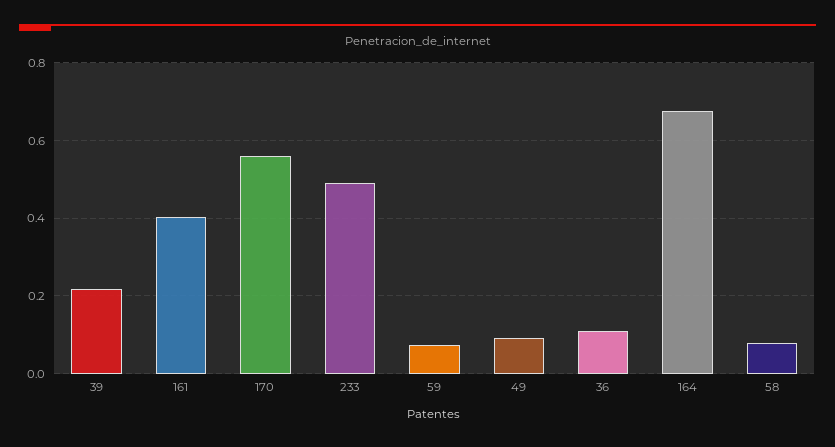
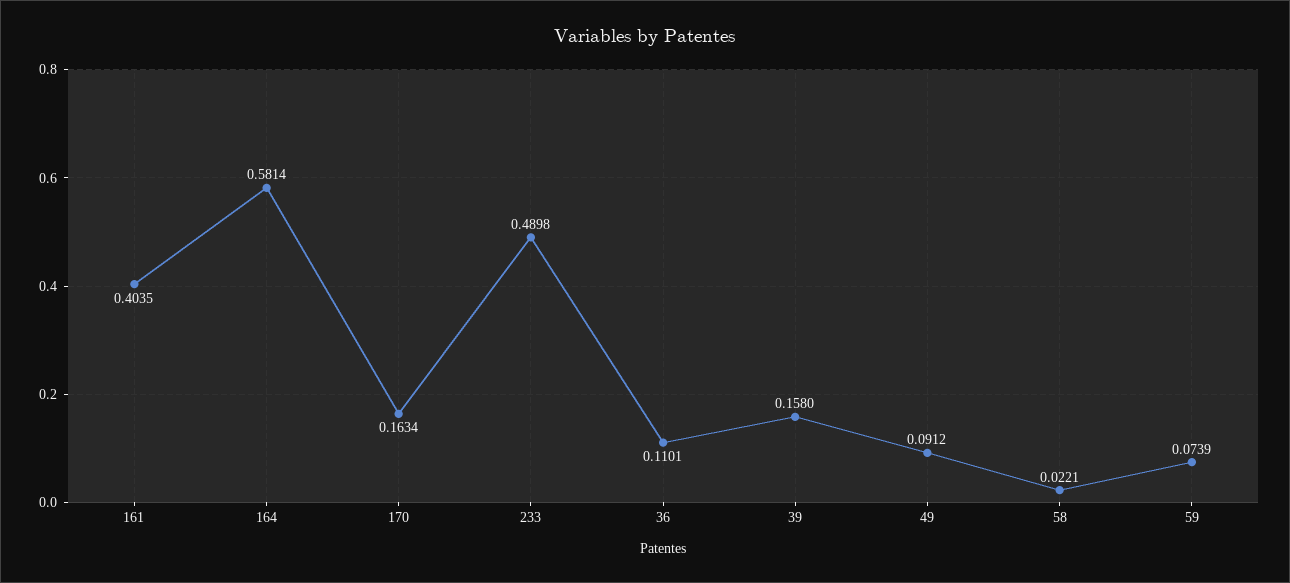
  {
-   "39": 0.22,
+   "39": 0.158,
    "161": 0.4035,
-   "170": 0.56,
+   "170": 0.1634,
    "233": 0.4898,
    "59": 0.0739,
    "49": 0.0912,
    "36": 0.1101,
-   "164": 0.68,
+   "164": 0.5814,
-   "58": 0.08
+   "58": 0.0221
  }

